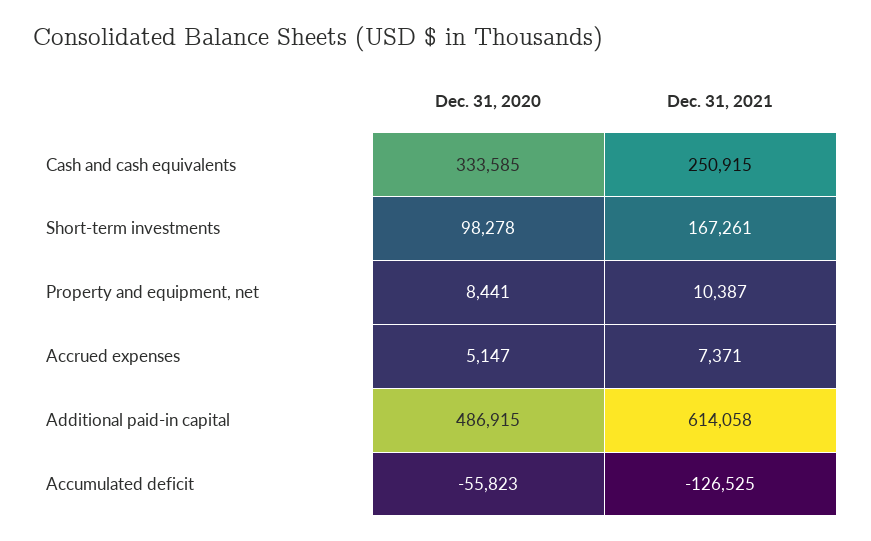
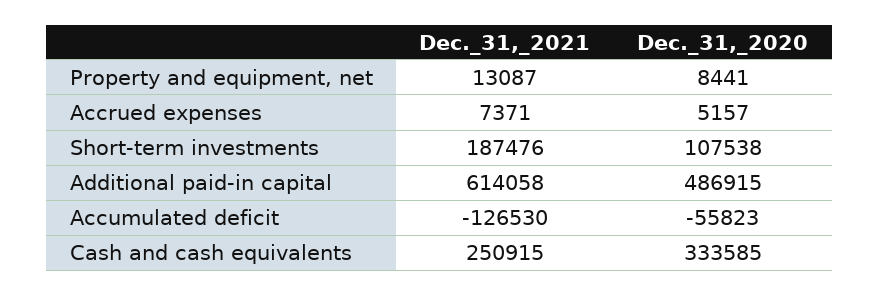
  {
    "Dec. 31, 2020": {
      "Cash and cash equivalents": 333585,
-     "Short-term investments": 98278,
+     "Short-term investments": 107538,
      "Property and equipment, net": 8441,
-     "Accrued expenses": 5147,
+     "Accrued expenses": 5157,
      "Additional paid-in capital": 486915,
      "Accumulated deficit": -55823
    },
    "Dec. 31, 2021": {
      "Cash and cash equivalents": 250915,
-     "Short-term investments": 167261,
+     "Short-term investments": 187476,
-     "Property and equipment, net": 10387,
+     "Property and equipment, net": 13087,
      "Accrued expenses": 7371,
      "Additional paid-in capital": 614058,
-     "Accumulated deficit": -126525
+     "Accumulated deficit": -126530
    }
  }

